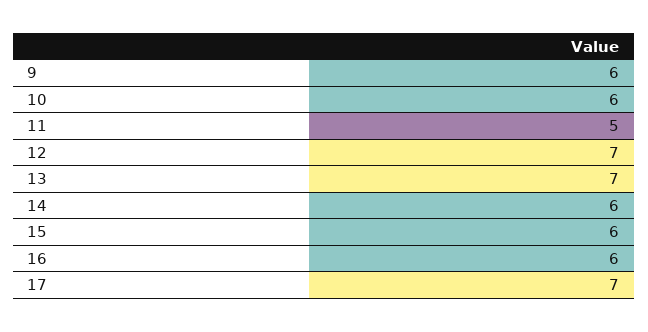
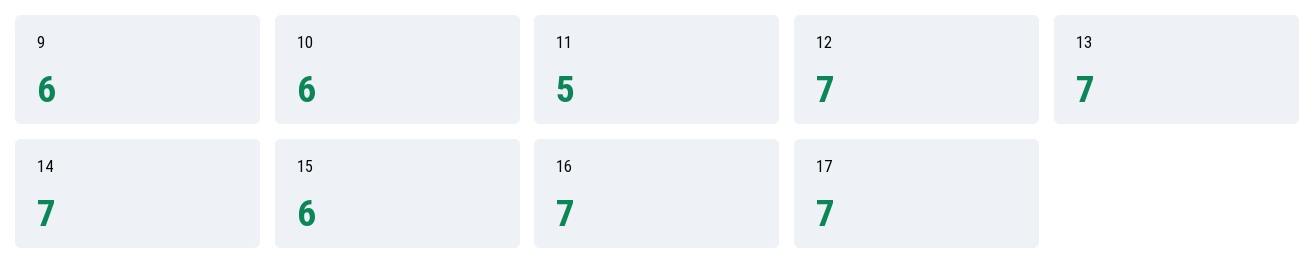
  {
    "9": 6,
    "10": 6,
    "11": 5,
    "12": 7,
    "13": 7,
-   "14": 6,
+   "14": 7,
    "15": 6,
-   "16": 6,
+   "16": 7,
    "17": 7
  }

